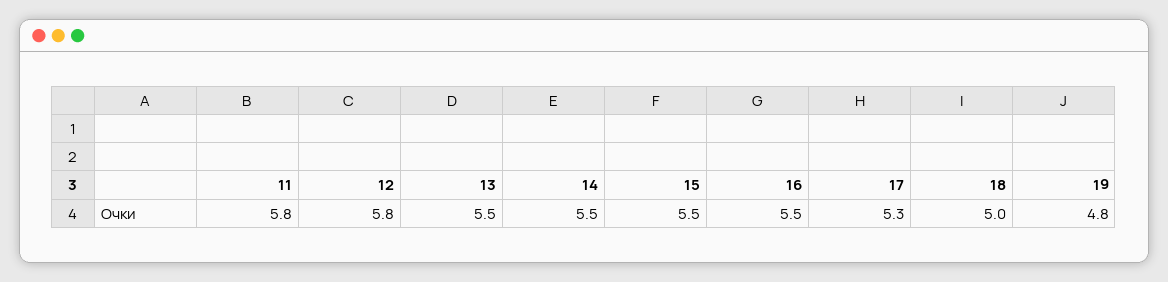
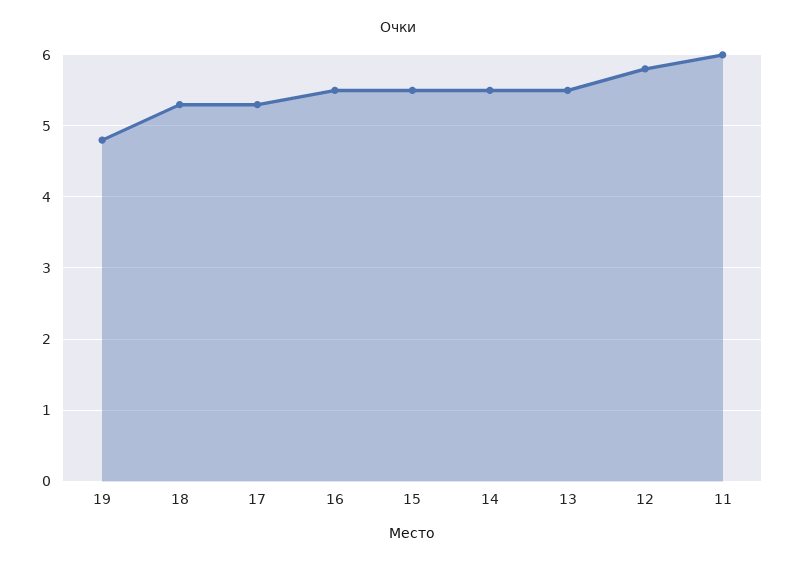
  {
-   "11": 5.8,
+   "11": 6,
    "12": 5.8,
    "13": 5.5,
    "14": 5.5,
    "15": 5.5,
    "16": 5.5,
    "17": 5.3,
-   "18": 5,
+   "18": 5.3,
    "19": 4.8
  }

